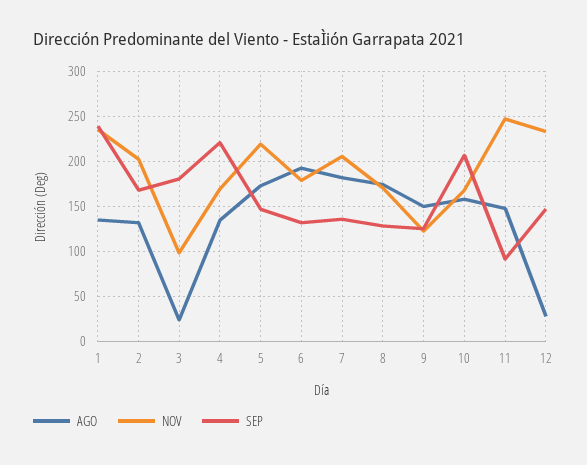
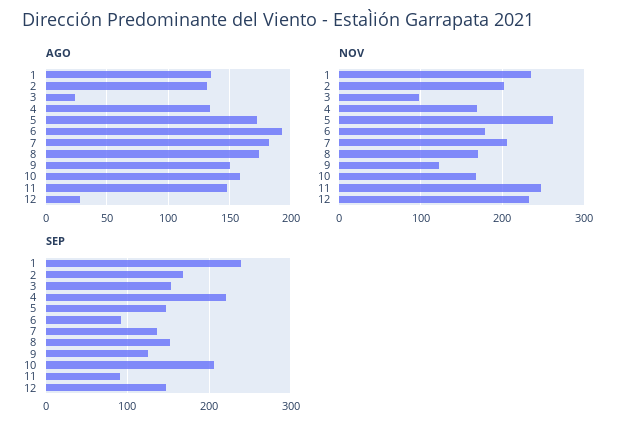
  {
    "AGO": {
      "1": 135,
      "2": 130,
      "3": 25,
      "4": 135,
      "5": 175,
      "6": 190,
      "7": 180,
      "8": 175,
      "9": 150,
      "10": 160,
      "11": 150,
      "12": 30
    },
    "NOV": {
      "1": 240,
      "2": 200,
      "3": 100,
      "4": 170,
-     "5": 220,
+     "5": 260,
      "6": 180,
      "7": 210,
      "8": 170,
      "9": 120,
      "10": 170,
      "11": 250,
      "12": 230
    },
    "SEP": {
      "1": 240,
      "2": 170,
-     "3": 180,
+     "3": 150,
      "4": 220,
      "5": 150,
-     "6": 130,
+     "6": 90,
      "7": 140,
-     "8": 130,
+     "8": 150,
      "9": 130,
      "10": 210,
      "11": 90,
      "12": 150
    }
  }

